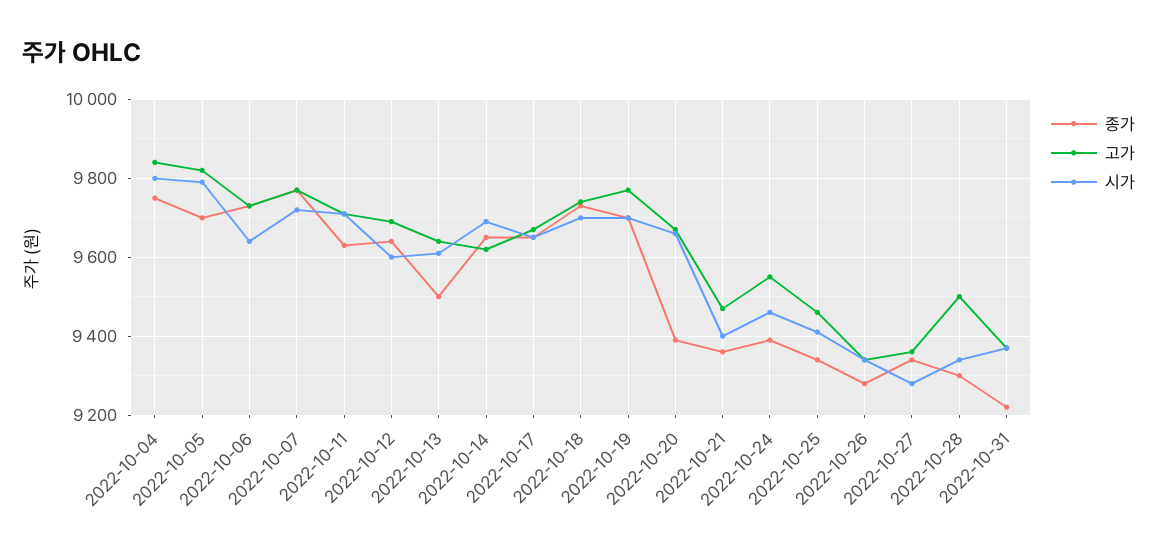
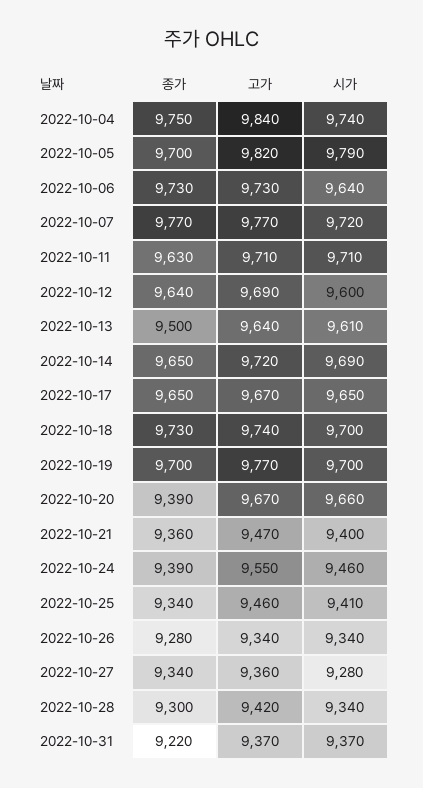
  {
    "종가": {
      "2022-10-04": 9750,
      "2022-10-05": 9700,
      "2022-10-06": 9730,
      "2022-10-07": 9770,
      "2022-10-11": 9630,
      "2022-10-12": 9640,
      "2022-10-13": 9500,
      "2022-10-14": 9650,
      "2022-10-17": 9650,
      "2022-10-18": 9730,
      "2022-10-19": 9700,
      "2022-10-20": 9390,
      "2022-10-21": 9360,
      "2022-10-24": 9390,
      "2022-10-25": 9340,
      "2022-10-26": 9280,
      "2022-10-27": 9340,
      "2022-10-28": 9300,
      "2022-10-31": 9220
    },
    "고가": {
      "2022-10-04": 9840,
      "2022-10-05": 9820,
      "2022-10-06": 9730,
      "2022-10-07": 9770,
      "2022-10-11": 9710,
      "2022-10-12": 9690,
      "2022-10-13": 9640,
-     "2022-10-14": 9620,
+     "2022-10-14": 9720,
      "2022-10-17": 9670,
      "2022-10-18": 9740,
      "2022-10-19": 9770,
      "2022-10-20": 9670,
      "2022-10-21": 9470,
      "2022-10-24": 9550,
      "2022-10-25": 9460,
      "2022-10-26": 9340,
      "2022-10-27": 9360,
-     "2022-10-28": 9500,
+     "2022-10-28": 9420,
      "2022-10-31": 9370
    },
    "시가": {
-     "2022-10-04": 9800,
+     "2022-10-04": 9740,
      "2022-10-05": 9790,
      "2022-10-06": 9640,
      "2022-10-07": 9720,
      "2022-10-11": 9710,
      "2022-10-12": 9600,
      "2022-10-13": 9610,
      "2022-10-14": 9690,
      "2022-10-17": 9650,
      "2022-10-18": 9700,
      "2022-10-19": 9700,
      "2022-10-20": 9660,
      "2022-10-21": 9400,
      "2022-10-24": 9460,
      "2022-10-25": 9410,
      "2022-10-26": 9340,
      "2022-10-27": 9280,
      "2022-10-28": 9340,
      "2022-10-31": 9370
    }
  }

